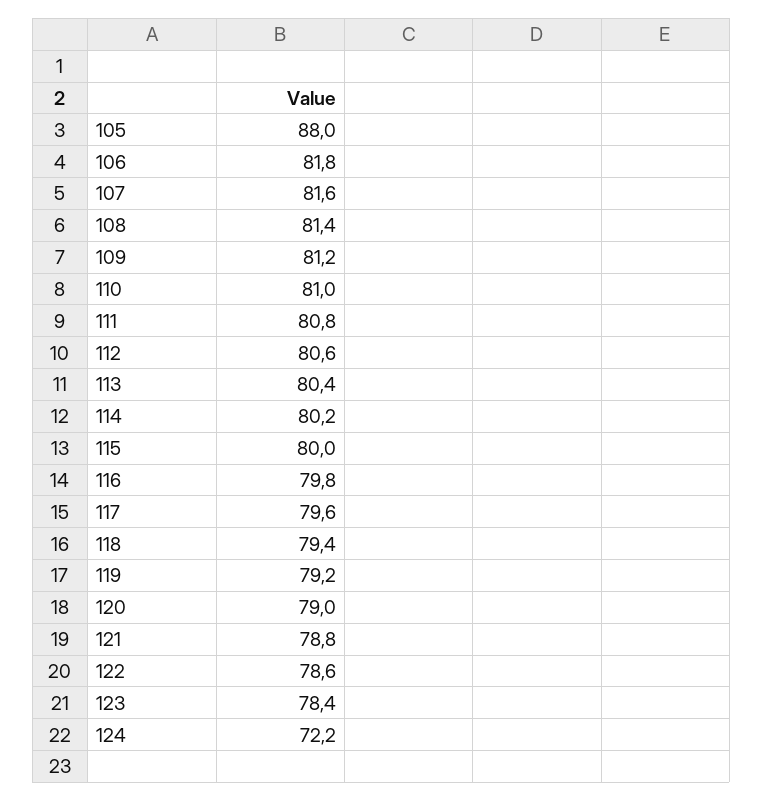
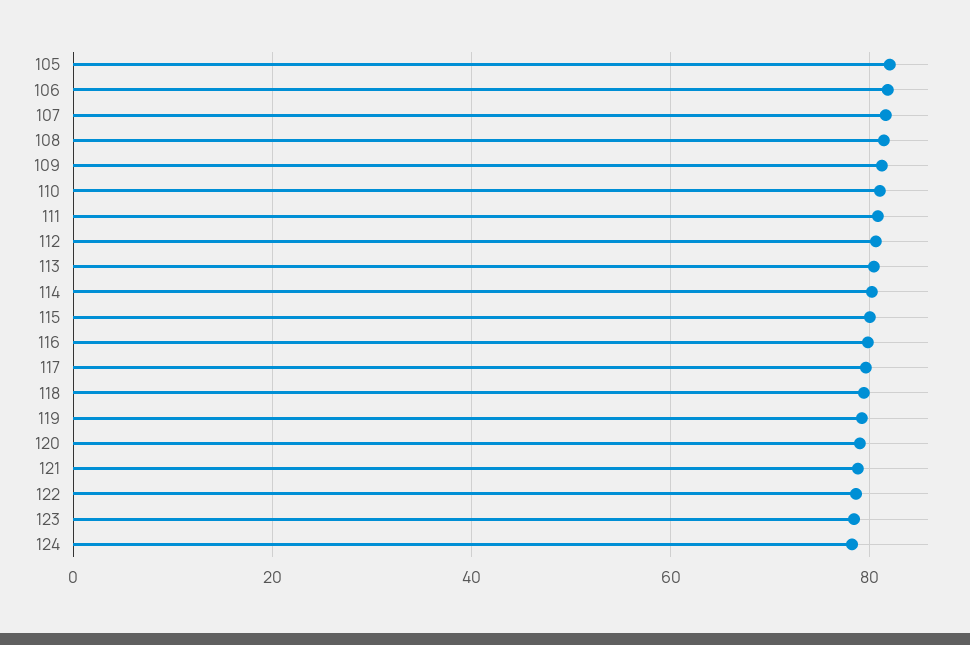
  {
-   "105": 88,
+   "105": 82,
    "106": 81.8,
    "107": 81.6,
    "108": 81.4,
    "109": 81.2,
    "110": 81,
    "111": 80.8,
    "112": 80.6,
    "113": 80.4,
    "114": 80.2,
    "115": 80,
    "116": 79.8,
    "117": 79.6,
    "118": 79.4,
    "119": 79.2,
    "120": 79,
    "121": 78.8,
    "122": 78.6,
    "123": 78.4,
-   "124": 72.2
+   "124": 78
  }

